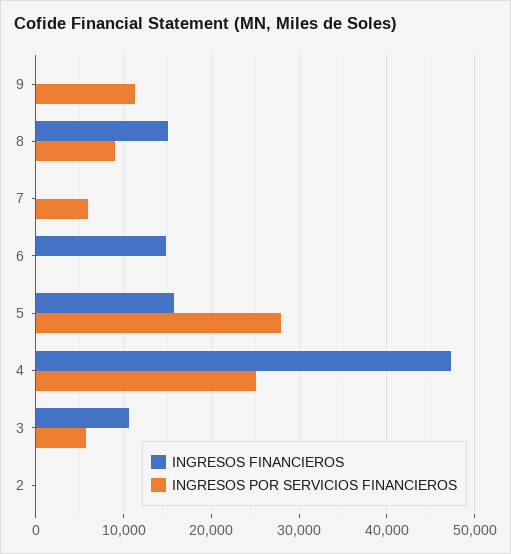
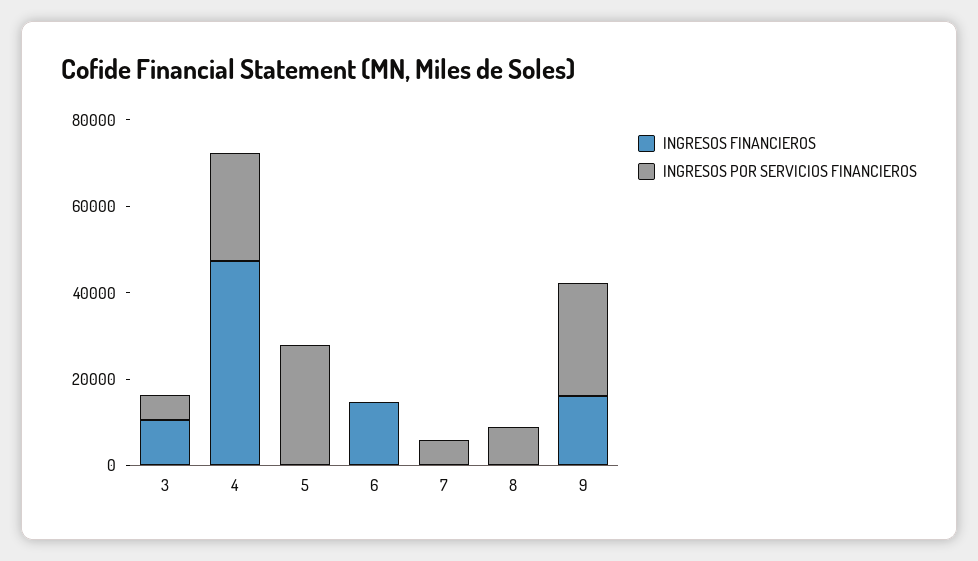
  {
    "INGRESOS FINANCIEROS": {
-     "9": 0,
+     "9": 15000,
-     "8": 15000,
+     "8": 0,
      "7": 0,
      "6": 15000,
-     "5": 16000,
+     "5": 0,
      "4": 47000,
-     "3": 11000,
+     "3": 11000
-     "2": 0
    },
    "INGRESOS POR SERVICIOS FINANCIEROS": {
-     "9": 11000,
+     "9": 25000,
      "8": 9000,
      "7": 6000,
      "6": 0,
      "5": 28000,
      "4": 25000,
-     "3": 6000,
+     "3": 6000
-     "2": 0
    }
  }

